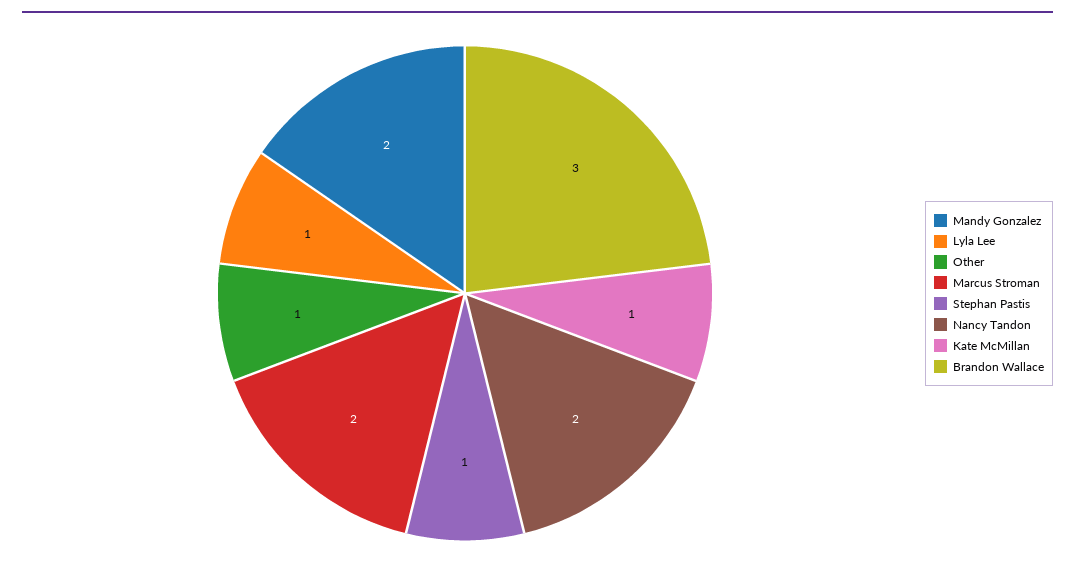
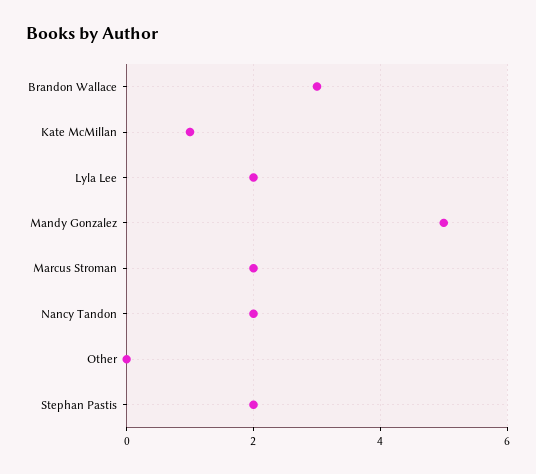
  {
-   "Mandy Gonzalez": 2,
+   "Mandy Gonzalez": 5,
-   "Lyla Lee": 1,
+   "Lyla Lee": 2,
-   "Other": 1,
+   "Other": 0,
    "Marcus Stroman": 2,
-   "Stephan Pastis": 1,
+   "Stephan Pastis": 2,
    "Nancy Tandon": 2,
    "Kate McMillan": 1,
    "Brandon Wallace": 3
  }

